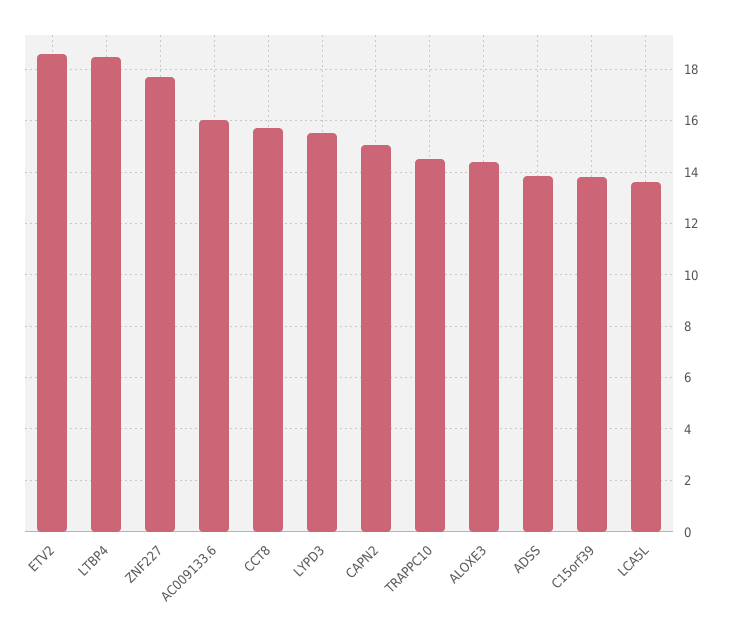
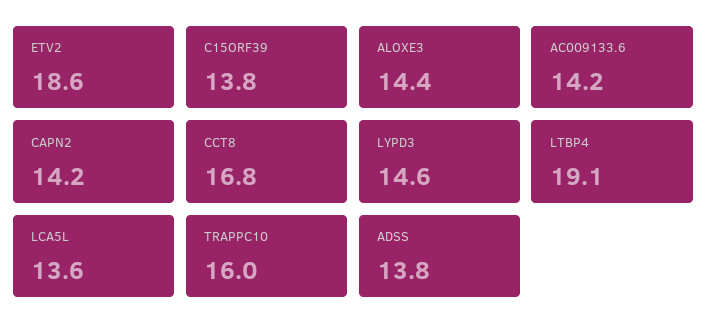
  {
    "ETV2": 18.6,
-   "LTBP4": 18.5,
+   "LTBP4": 19.1,
-   "ZNF227": 17.75,
-   "AC009133.6": 16,
+   "AC009133.6": 14.2,
-   "CCT8": 15.75,
+   "CCT8": 16.8,
-   "LYPD3": 15.5,
+   "LYPD3": 14.6,
-   "CAPN2": 15,
+   "CAPN2": 14.2,
-   "TRAPPC10": 14.5,
+   "TRAPPC10": 16,
    "ALOXE3": 14.4,
    "ADSS": 13.8,
    "C15orf39": 13.8,
    "LCA5L": 13.6
  }

